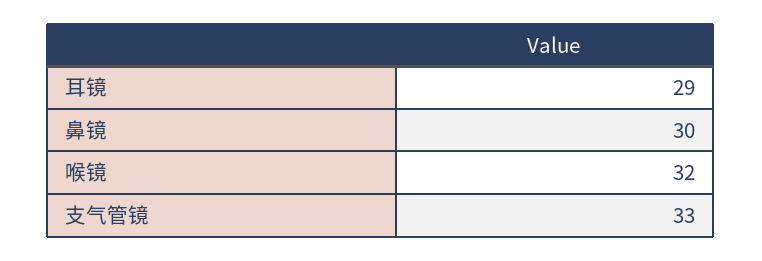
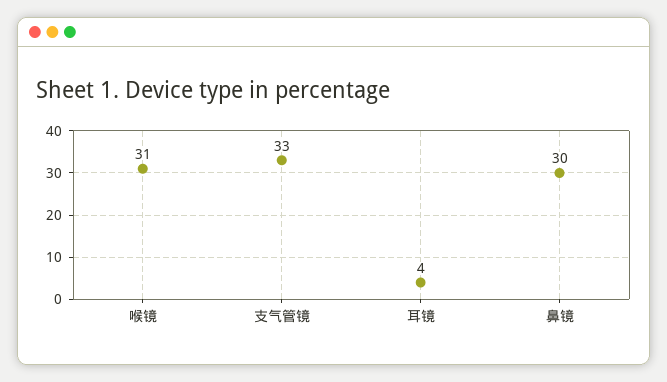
  {
-   "耳镜": 29,
+   "耳镜": 4,
    "鼻镜": 30,
-   "喉镜": 32,
+   "喉镜": 31,
    "支气管镜": 33
  }

